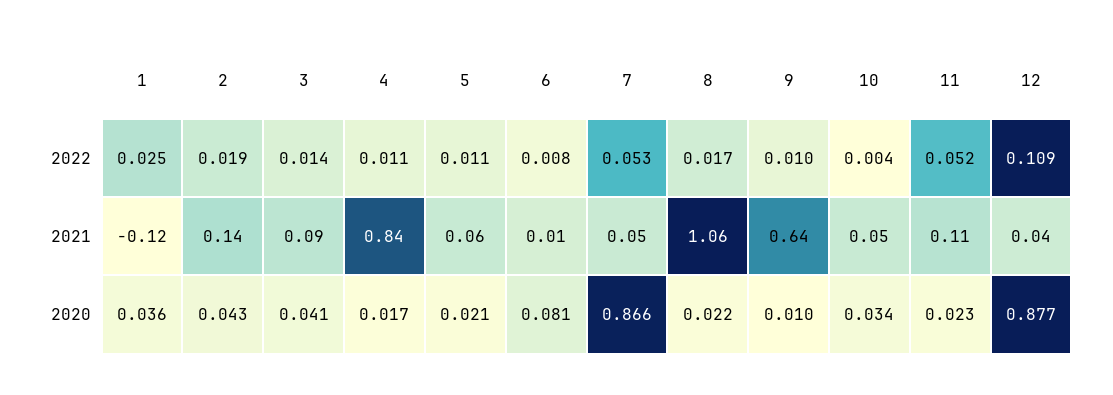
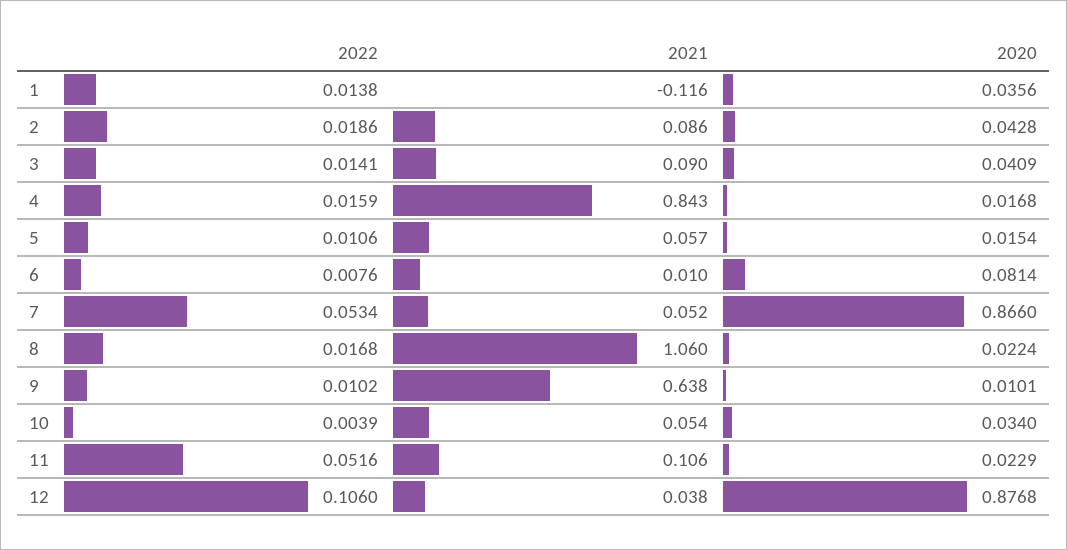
  {
    "1": {
-     "2022": 0.025,
+     "2022": 0.0138,
      "2021": -0.116,
      "2020": 0.0356
    },
    "2": {
      "2022": 0.0186,
-     "2021": 0.14,
+     "2021": 0.086,
      "2020": 0.0428
    },
    "3": {
      "2022": 0.0141,
      "2021": 0.09,
      "2020": 0.0409
    },
    "4": {
-     "2022": 0.011,
+     "2022": 0.0159,
      "2021": 0.843,
      "2020": 0.0168
    },
    "5": {
      "2022": 0.0106,
      "2021": 0.057,
-     "2020": 0.021
+     "2020": 0.0154
    },
    "6": {
      "2022": 0.0076,
      "2021": 0.01,
      "2020": 0.0814
    },
    "7": {
      "2022": 0.0534,
      "2021": 0.052,
      "2020": 0.866
    },
    "8": {
      "2022": 0.0168,
      "2021": 1.06,
      "2020": 0.0224
    },
    "9": {
      "2022": 0.0102,
      "2021": 0.638,
      "2020": 0.0101
    },
    "10": {
      "2022": 0.0039,
      "2021": 0.054,
      "2020": 0.034
    },
    "11": {
      "2022": 0.0516,
      "2021": 0.106,
      "2020": 0.0229
    },
    "12": {
-     "2022": 0.109,
+     "2022": 0.106,
      "2021": 0.038,
      "2020": 0.8768
    }
  }

